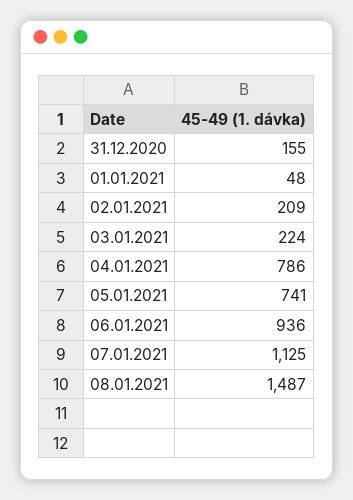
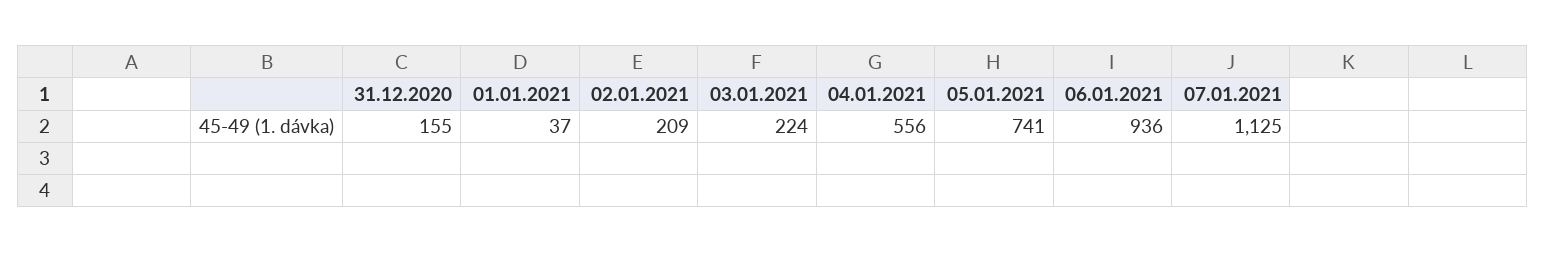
  {
    "31.12.2020": 155,
-   "01.01.2021": 48,
+   "01.01.2021": 37,
    "02.01.2021": 209,
    "03.01.2021": 224,
-   "04.01.2021": 786,
+   "04.01.2021": 556,
    "05.01.2021": 741,
    "06.01.2021": 936,
-   "07.01.2021": 1125,
+   "07.01.2021": 1125
-   "08.01.2021": 1487
  }

